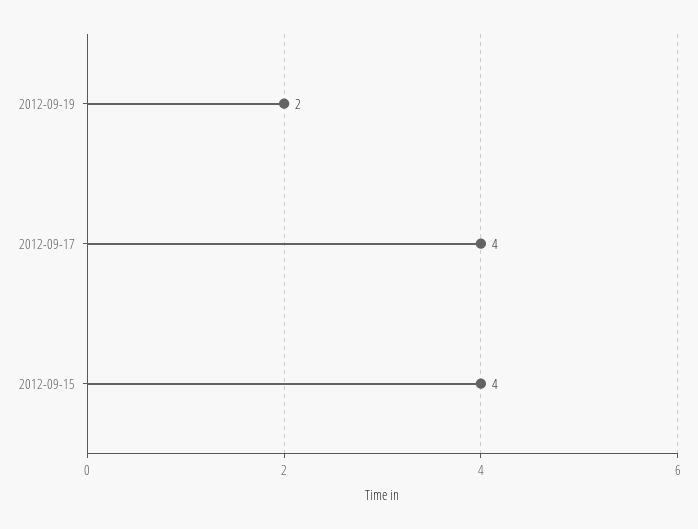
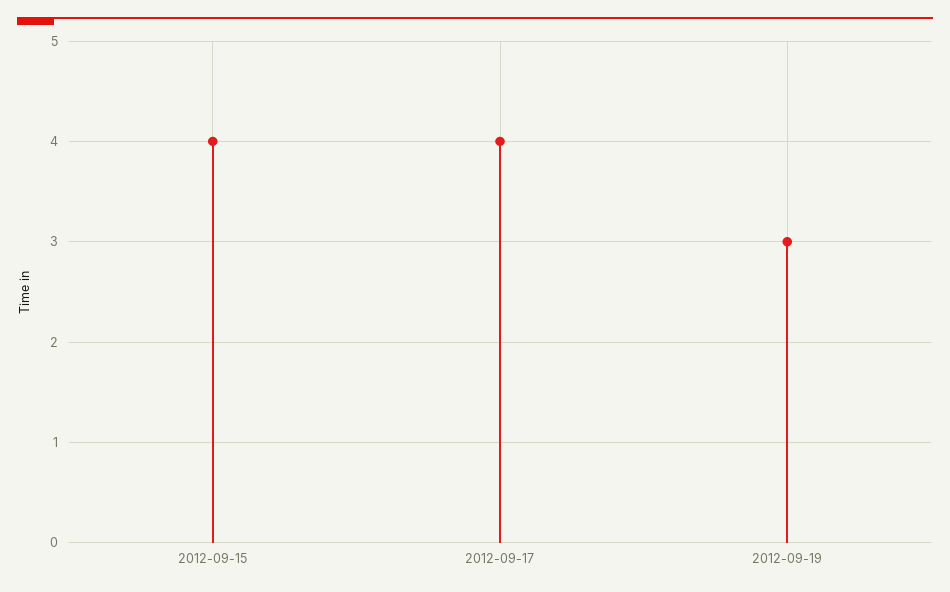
  {
-   "2012-09-19": 2,
+   "2012-09-19": 3,
    "2012-09-17": 4,
    "2012-09-15": 4
  }

